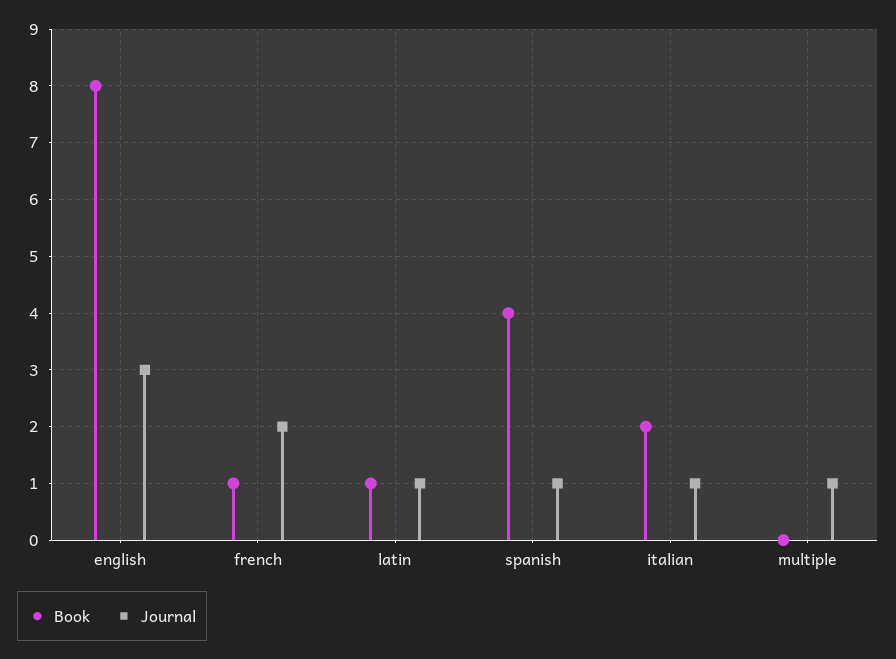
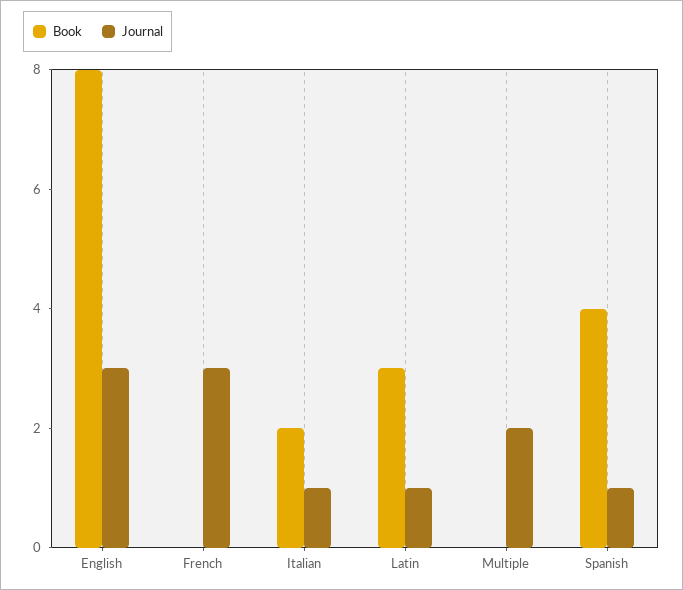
  {
    "Book": {
      "english": 8,
-     "french": 1,
+     "french": 0,
-     "latin": 1,
+     "latin": 3,
      "spanish": 4,
      "italian": 2,
      "multiple": 0
    },
    "Journal": {
      "english": 3,
-     "french": 2,
+     "french": 3,
      "latin": 1,
      "spanish": 1,
      "italian": 1,
-     "multiple": 1
+     "multiple": 2
    }
  }

